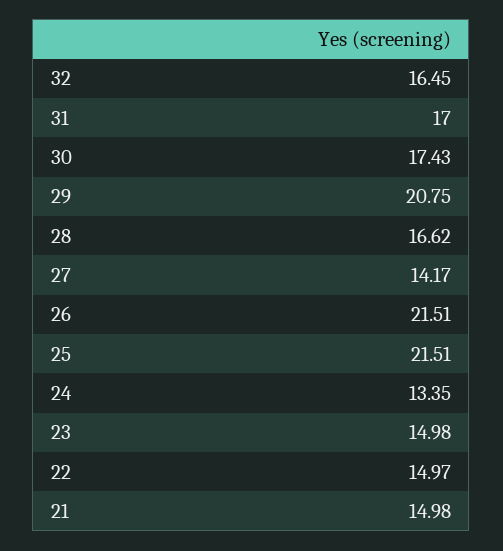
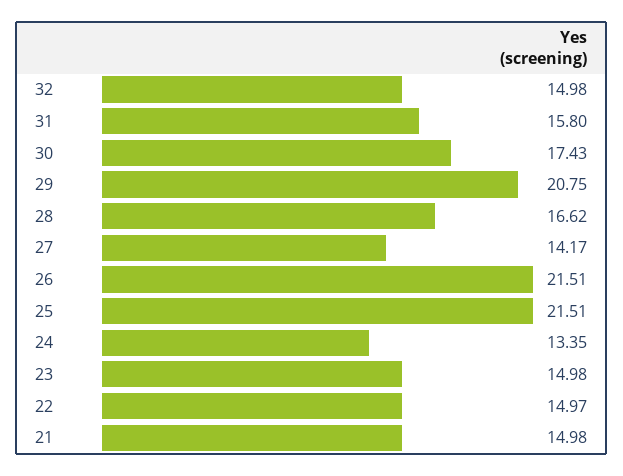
  {
-   "32": 16.45,
+   "32": 14.98,
-   "31": 17,
+   "31": 15.8,
    "30": 17.43,
    "29": 20.75,
    "28": 16.62,
    "27": 14.17,
    "26": 21.51,
    "25": 21.51,
    "24": 13.35,
    "23": 14.98,
    "22": 14.97,
    "21": 14.98
  }

